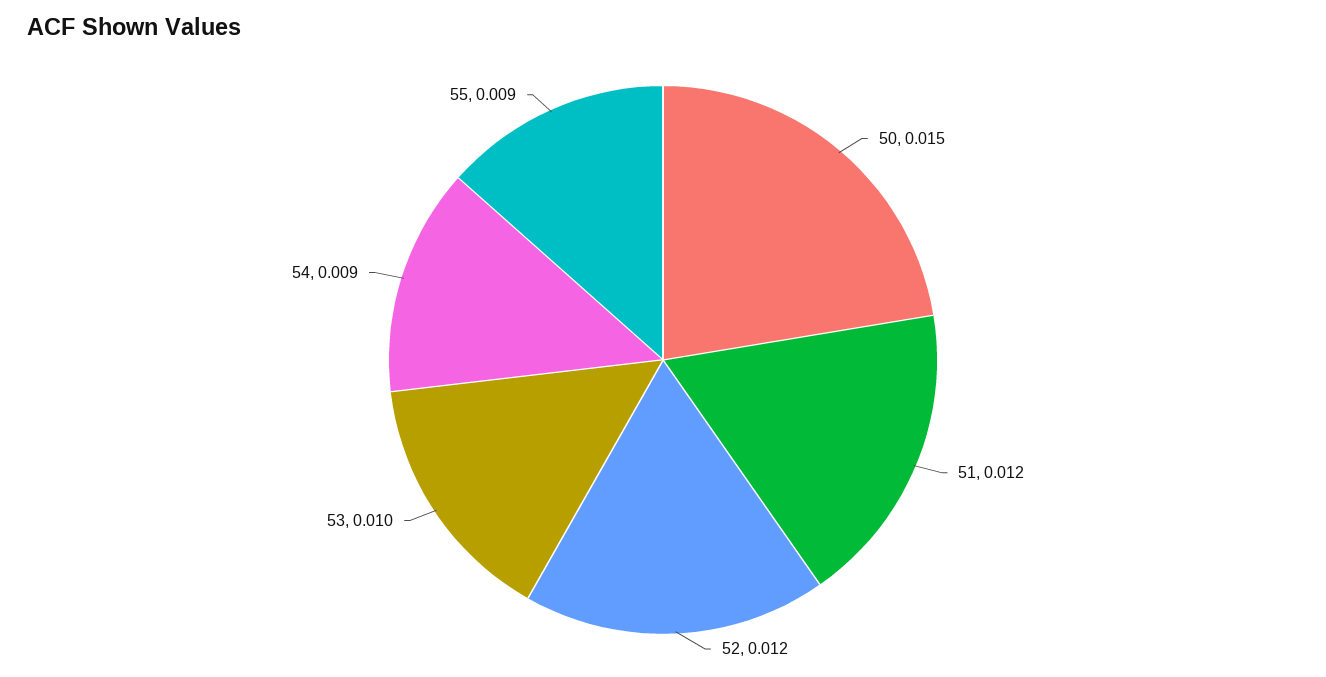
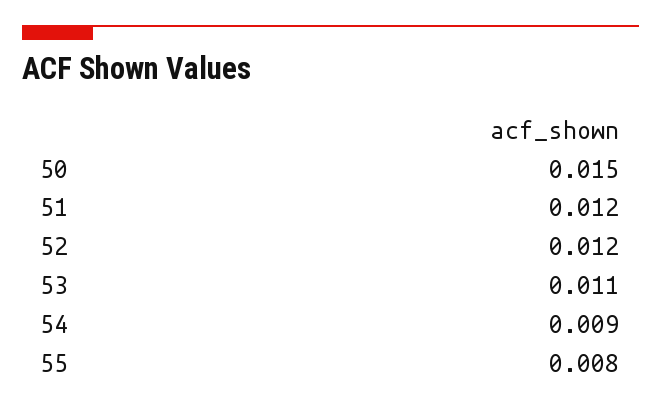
  {
    "50": 0.015,
    "51": 0.012,
    "52": 0.012,
-   "53": 0.01,
+   "53": 0.011,
    "54": 0.009,
-   "55": 0.009
+   "55": 0.008
  }

